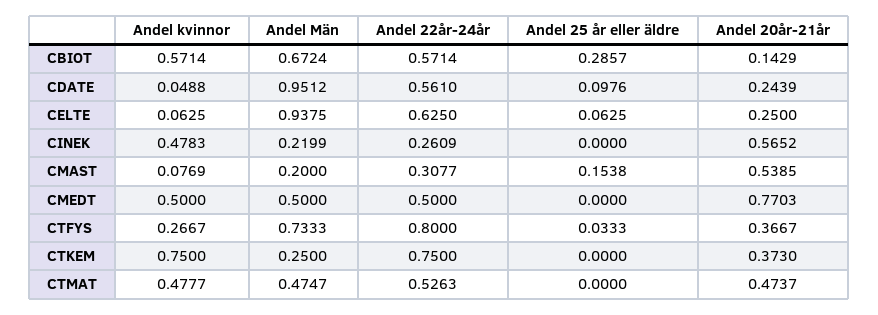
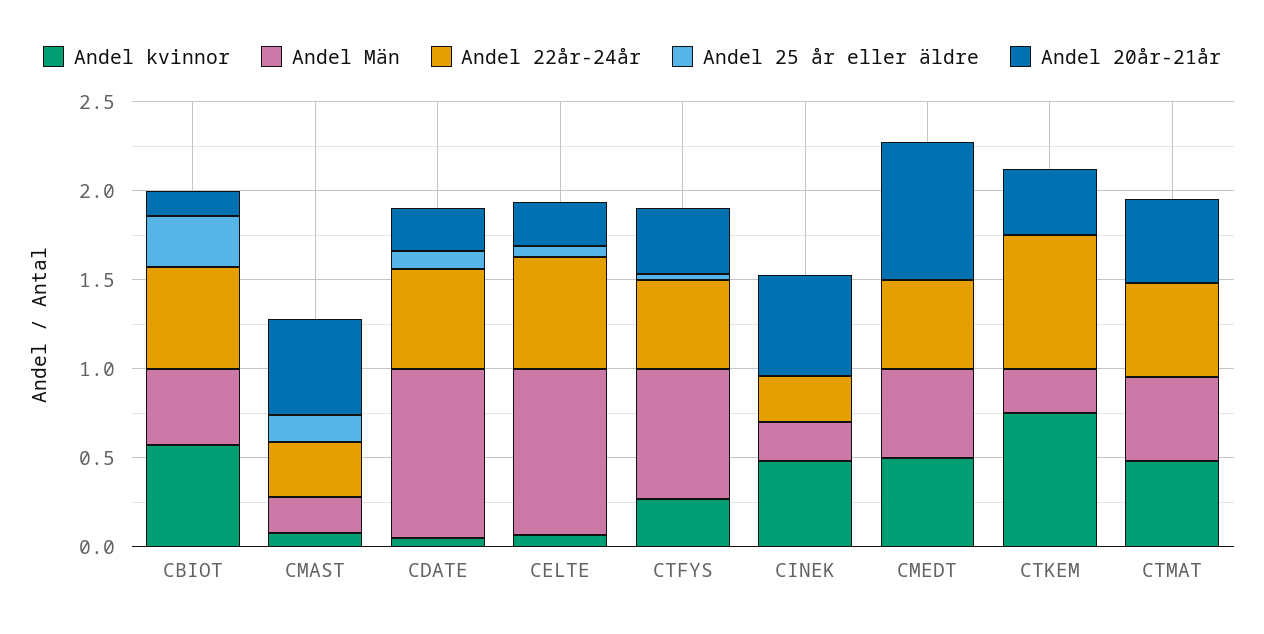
  {
    "Andel kvinnor": {
      "CBIOT": 0.5714,
      "CDATE": 0.0488,
      "CELTE": 0.0625,
      "CINEK": 0.4783,
      "CMAST": 0.0769,
      "CMEDT": 0.5,
      "CTFYS": 0.2667,
      "CTKEM": 0.75,
      "CTMAT": 0.4777
    },
    "Andel Män": {
-     "CBIOT": 0.6724,
+     "CBIOT": 0.4,
      "CDATE": 0.9512,
      "CELTE": 0.9375,
      "CINEK": 0.2199,
      "CMAST": 0.2,
      "CMEDT": 0.5,
      "CTFYS": 0.7333,
      "CTKEM": 0.25,
      "CTMAT": 0.4747
    },
    "Andel 22år-24år": {
      "CBIOT": 0.5714,
      "CDATE": 0.561,
      "CELTE": 0.625,
      "CINEK": 0.2609,
      "CMAST": 0.3077,
      "CMEDT": 0.5,
-     "CTFYS": 0.8,
+     "CTFYS": 0.5,
      "CTKEM": 0.75,
      "CTMAT": 0.5263
    },
    "Andel 25 år eller äldre": {
      "CBIOT": 0.2857,
      "CDATE": 0.0976,
      "CELTE": 0.0625,
      "CINEK": 0,
      "CMAST": 0.1538,
      "CMEDT": 0,
      "CTFYS": 0.0333,
      "CTKEM": 0,
      "CTMAT": 0
    },
    "Andel 20år-21år": {
      "CBIOT": 0.1429,
      "CDATE": 0.2439,
      "CELTE": 0.25,
      "CINEK": 0.5652,
      "CMAST": 0.5385,
      "CMEDT": 0.7703,
      "CTFYS": 0.3667,
      "CTKEM": 0.373,
      "CTMAT": 0.4737
    }
  }

